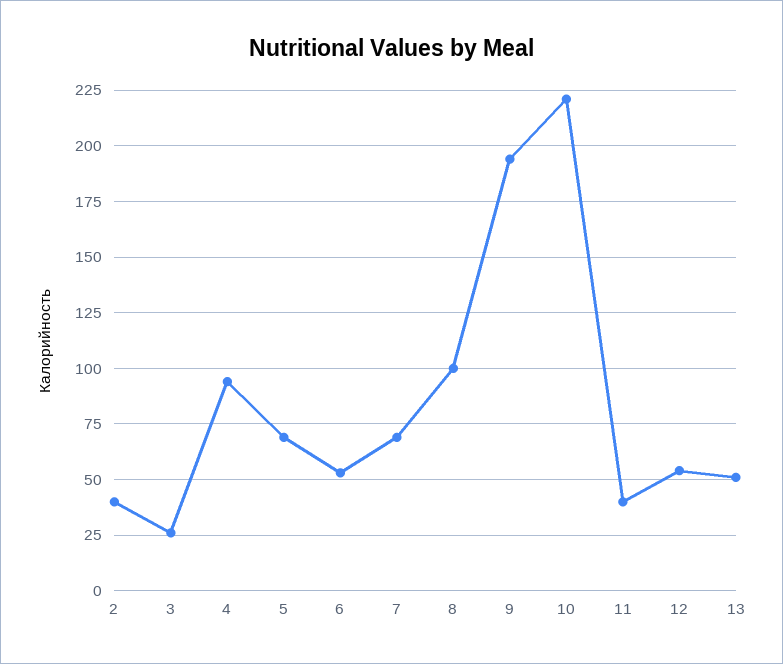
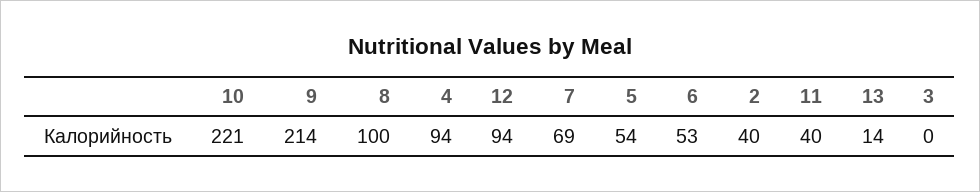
  {
    "2": 40,
-   "3": 25,
+   "3": 0,
    "4": 94,
-   "5": 70,
+   "5": 54,
    "6": 53,
    "7": 69,
    "8": 100,
-   "9": 195,
+   "9": 214,
    "10": 221,
    "11": 40,
-   "12": 55,
+   "12": 94,
-   "13": 50
+   "13": 14
  }

